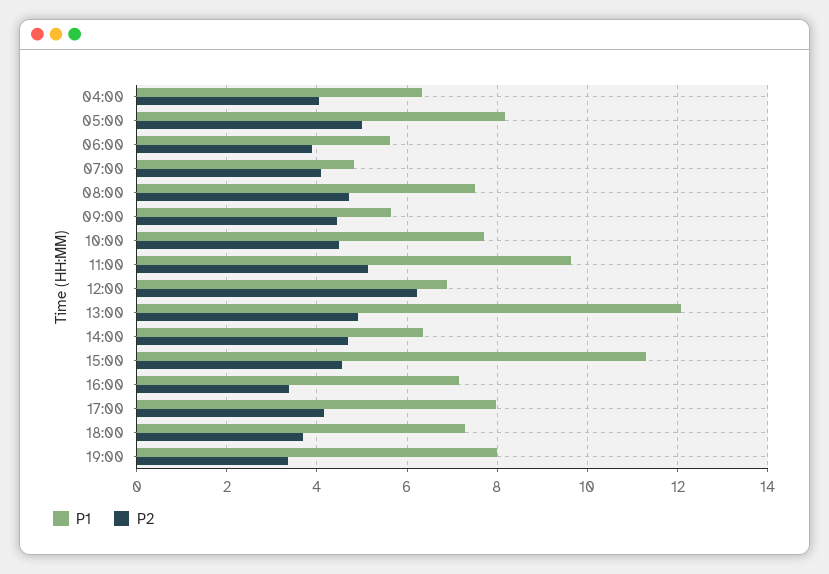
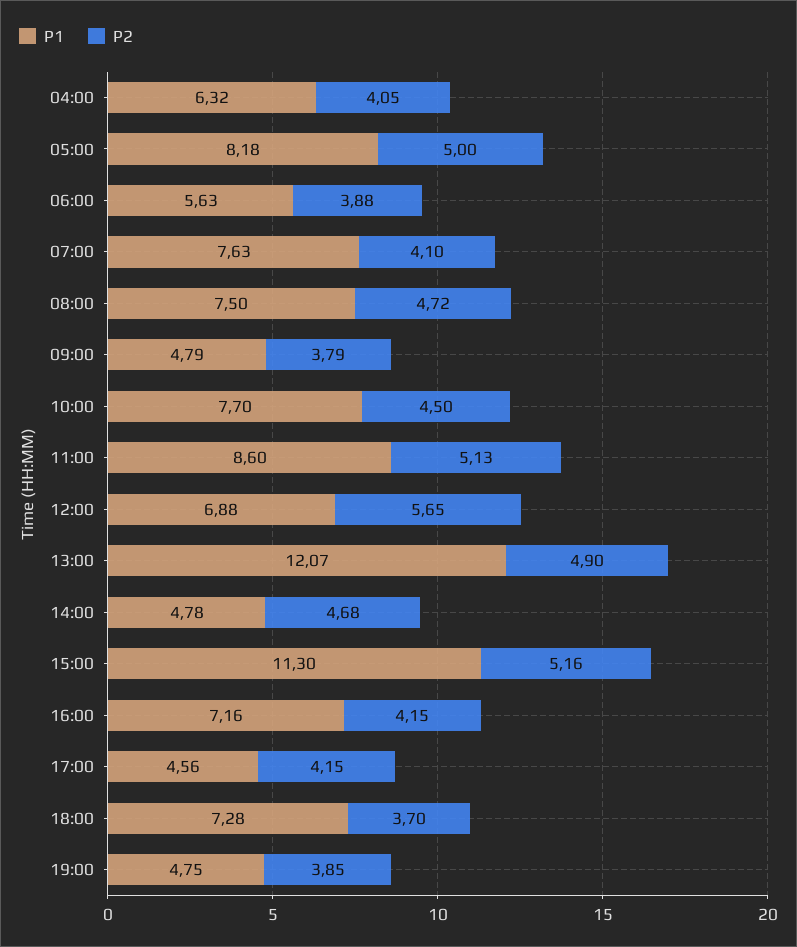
  {
    "P1": {
      "04:00": 6.32,
      "05:00": 8.18,
      "06:00": 5.63,
-     "07:00": 4.8,
+     "07:00": 7.63,
      "08:00": 7.5,
-     "09:00": 5.6,
+     "09:00": 4.79,
      "10:00": 7.7,
-     "11:00": 9.6,
+     "11:00": 8.6,
      "12:00": 6.88,
      "13:00": 12.07,
-     "14:00": 6.4,
+     "14:00": 4.78,
      "15:00": 11.3,
      "16:00": 7.16,
-     "17:00": 8,
+     "17:00": 4.56,
      "18:00": 7.28,
-     "19:00": 8
+     "19:00": 4.75
    },
    "P2": {
      "04:00": 4.05,
      "05:00": 5,
      "06:00": 3.88,
      "07:00": 4.1,
      "08:00": 4.72,
-     "09:00": 4.4,
+     "09:00": 3.79,
      "10:00": 4.5,
      "11:00": 5.13,
-     "12:00": 6.2,
+     "12:00": 5.65,
      "13:00": 4.9,
      "14:00": 4.68,
-     "15:00": 4.6,
+     "15:00": 5.16,
-     "16:00": 3.4,
+     "16:00": 4.15,
      "17:00": 4.15,
      "18:00": 3.7,
-     "19:00": 3.4
+     "19:00": 3.85
    }
  }

